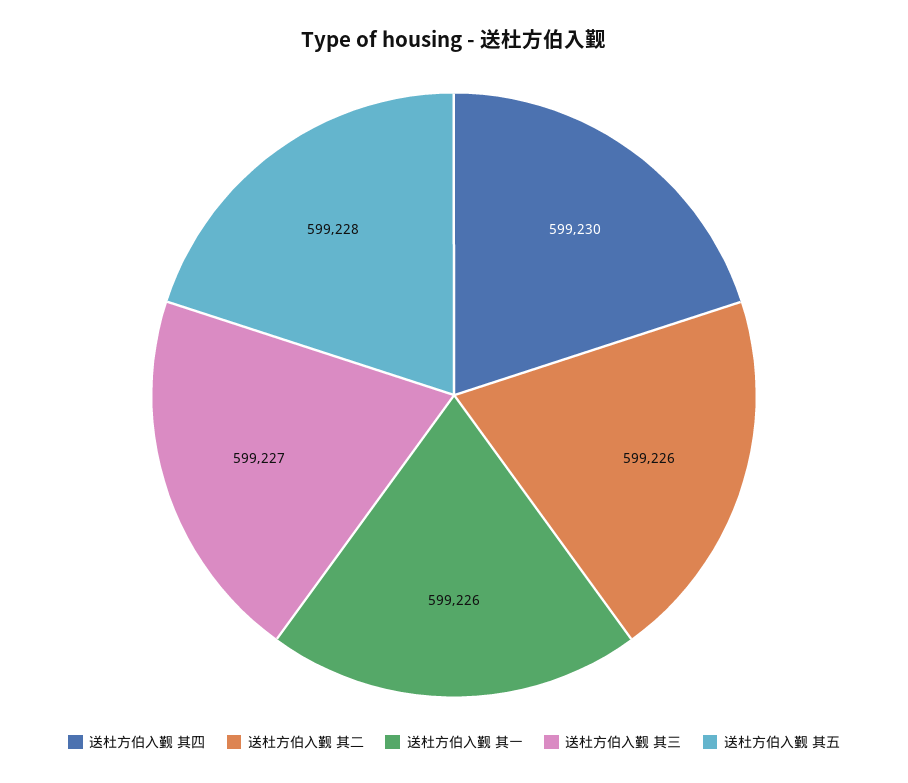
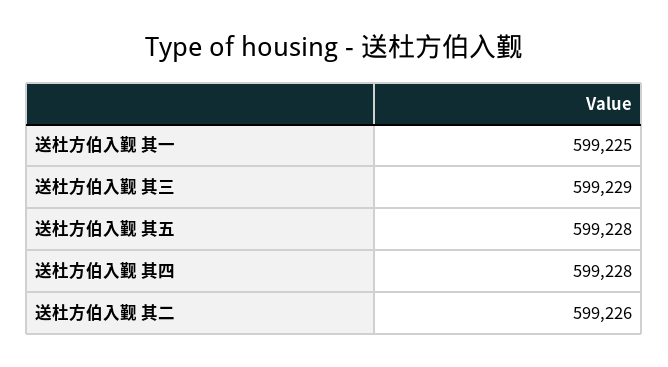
  {
-   "送杜方伯入觐 其四": 599230,
+   "送杜方伯入觐 其四": 599228,
    "送杜方伯入觐 其二": 599226,
-   "送杜方伯入觐 其一": 599226,
+   "送杜方伯入觐 其一": 599225,
-   "送杜方伯入觐 其三": 599227,
+   "送杜方伯入觐 其三": 599229,
    "送杜方伯入觐 其五": 599228
  }

